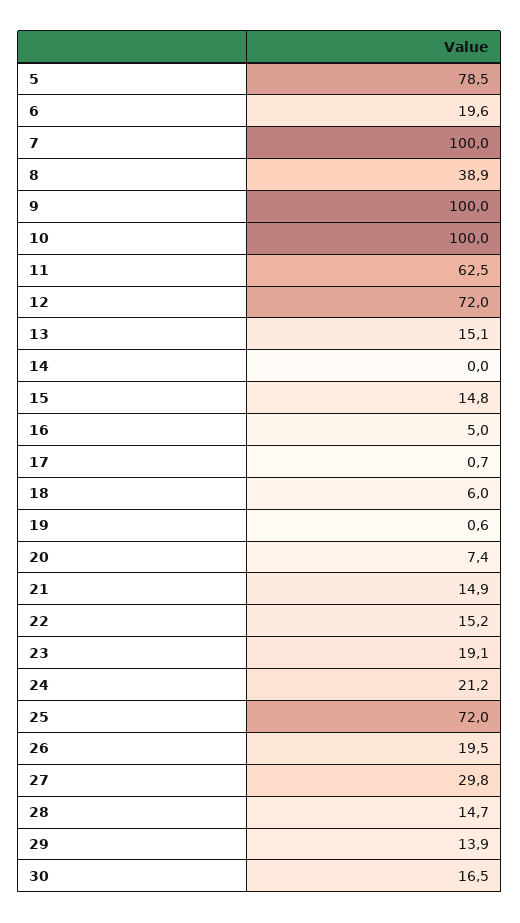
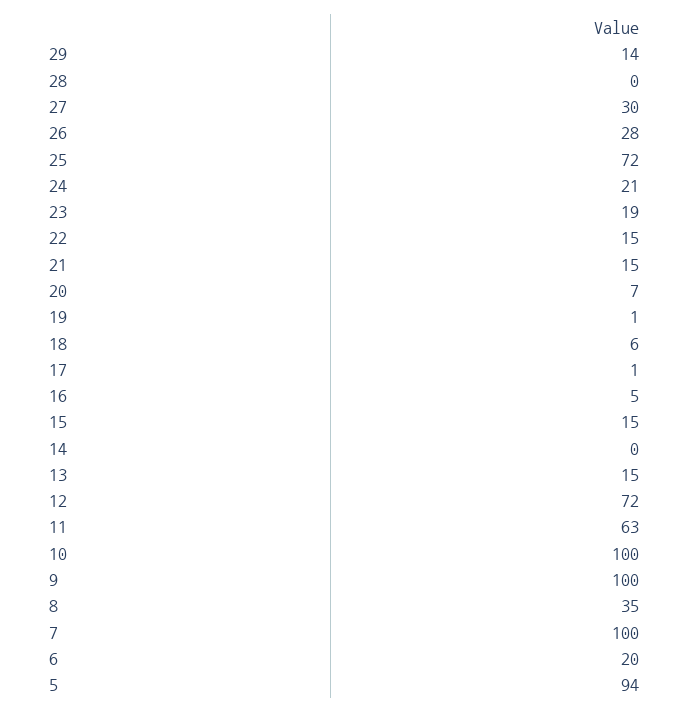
  {
-   "5": 78.5,
+   "5": 94,
    "6": 19.6,
    "7": 100,
-   "8": 38.9,
+   "8": 35,
    "9": 100,
    "10": 100,
    "11": 62.5,
    "12": 72,
    "13": 15.1,
    "14": 0,
    "15": 14.8,
    "16": 5,
    "17": 0.7,
    "18": 6,
    "19": 0.6,
    "20": 7.4,
    "21": 14.9,
    "22": 15.2,
    "23": 19.1,
    "24": 21.2,
    "25": 72,
-   "26": 19.5,
+   "26": 28,
    "27": 29.8,
-   "28": 14.7,
+   "28": 0,
-   "29": 13.9,
+   "29": 13.9
-   "30": 16.5
  }

